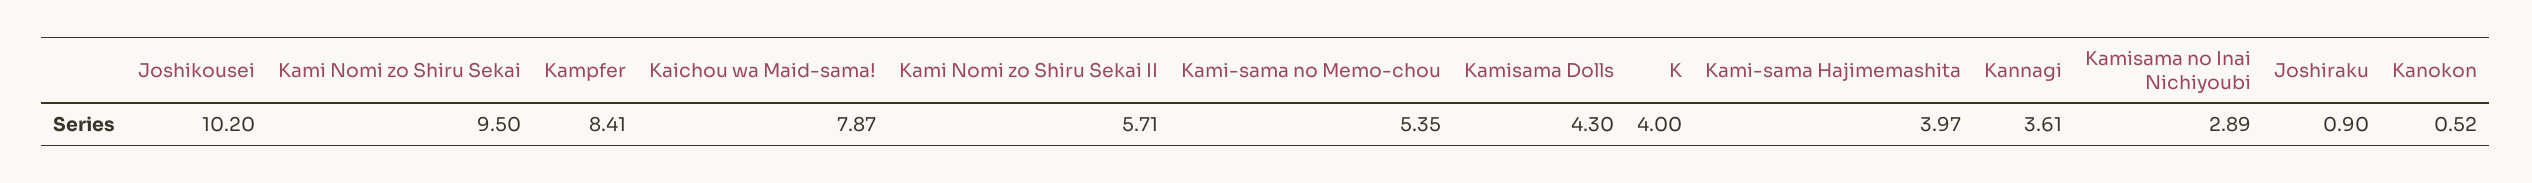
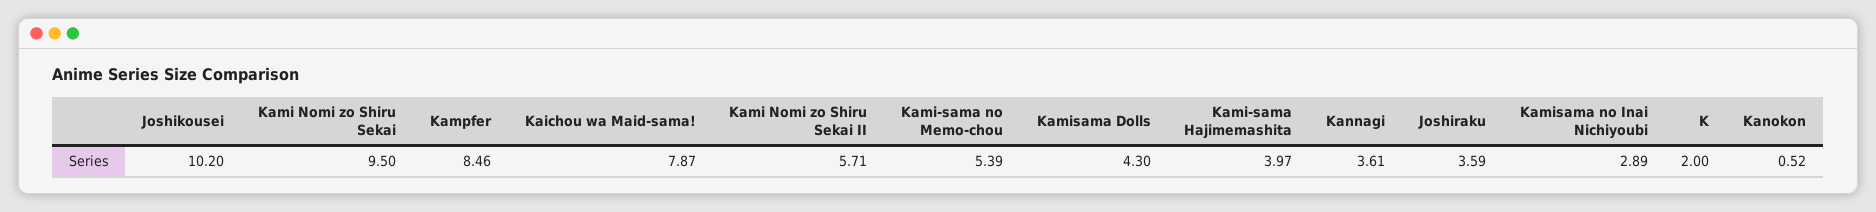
  {
    "Joshikousei": 10.2,
    "Kami Nomi zo Shiru Sekai": 9.5,
-   "Kampfer": 8.41,
+   "Kampfer": 8.46,
    "Kaichou wa Maid-sama!": 7.87,
    "Kami Nomi zo Shiru Sekai II": 5.71,
-   "Kami-sama no Memo-chou": 5.35,
+   "Kami-sama no Memo-chou": 5.39,
    "Kamisama Dolls": 4.3,
-   "K": 4,
+   "K": 2,
    "Kami-sama Hajimemashita": 3.97,
    "Kannagi": 3.61,
    "Kamisama no Inai Nichiyoubi": 2.89,
-   "Joshiraku": 0.9,
+   "Joshiraku": 3.59,
    "Kanokon": 0.52
  }

